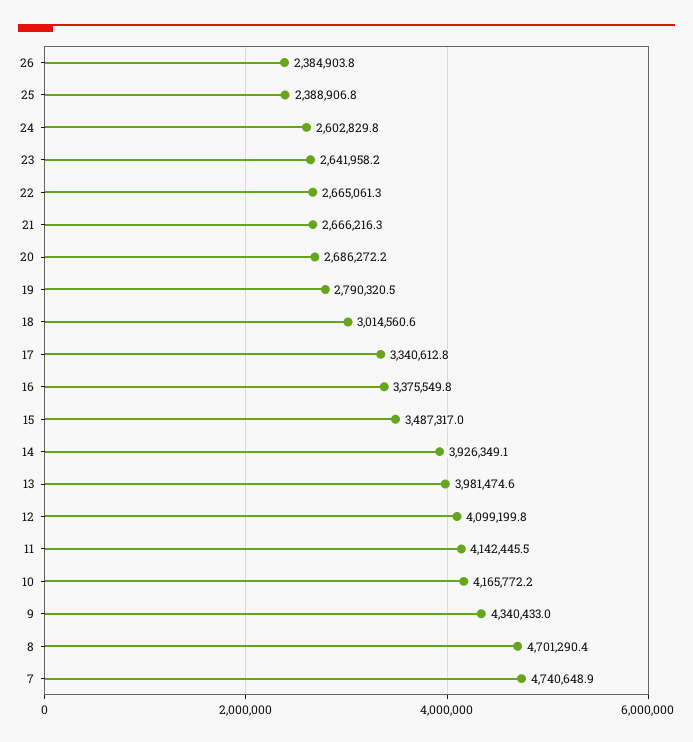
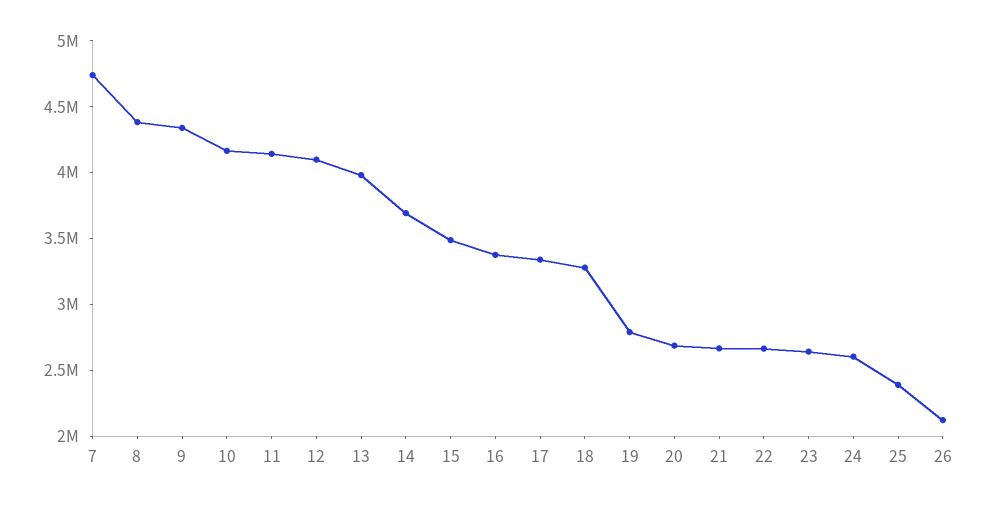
  {
-   "26": 2384903.8,
+   "26": 2100000,
    "25": 2388906.8,
    "24": 2602829.8,
    "23": 2641958.2,
    "22": 2665061.3,
    "21": 2666216.3,
    "20": 2686272.2,
    "19": 2790320.5,
-   "18": 3014560.6,
+   "18": 3300000,
    "17": 3340612.8,
    "16": 3375549.8,
    "15": 3487317,
-   "14": 3926349.1,
+   "14": 3700000,
    "13": 3981474.6,
    "12": 4099199.8,
    "11": 4142445.5,
    "10": 4165772.2,
    "9": 4340433,
-   "8": 4701290.4,
+   "8": 4400000,
    "7": 4740648.9
  }

